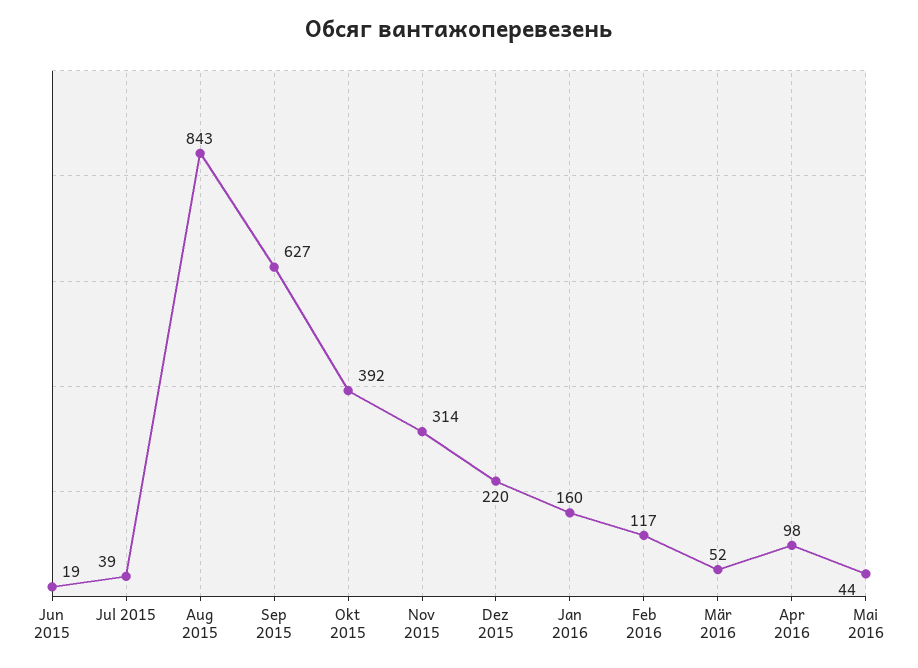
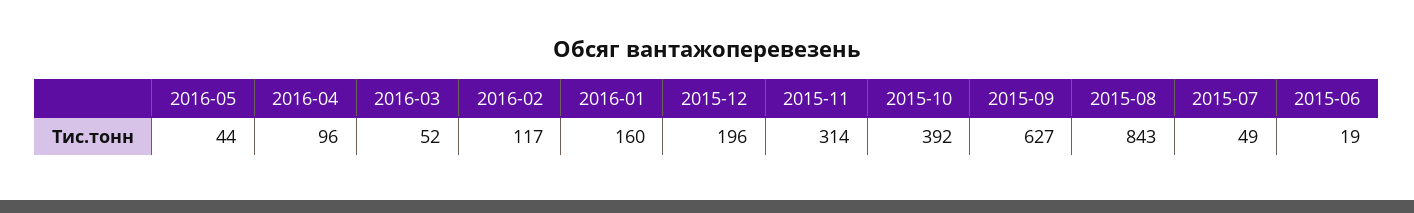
  {
    "Jun 2015": 19,
-   "Jul 2015": 39,
+   "Jul 2015": 49,
    "Aug 2015": 843,
    "Sep 2015": 627,
    "Okt 2015": 392,
    "Nov 2015": 314,
-   "Dez 2015": 220,
+   "Dez 2015": 196,
    "Jan 2016": 160,
    "Feb 2016": 117,
    "Mär 2016": 52,
-   "Apr 2016": 98,
+   "Apr 2016": 96,
    "Mai 2016": 44
  }

